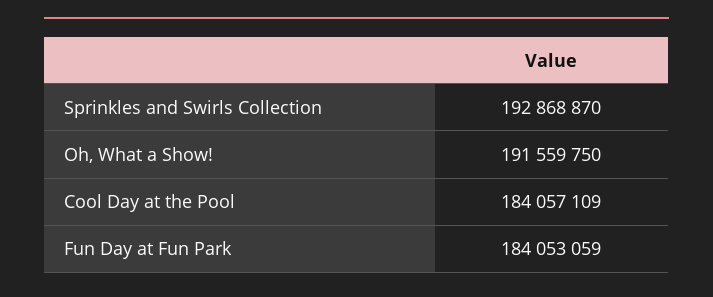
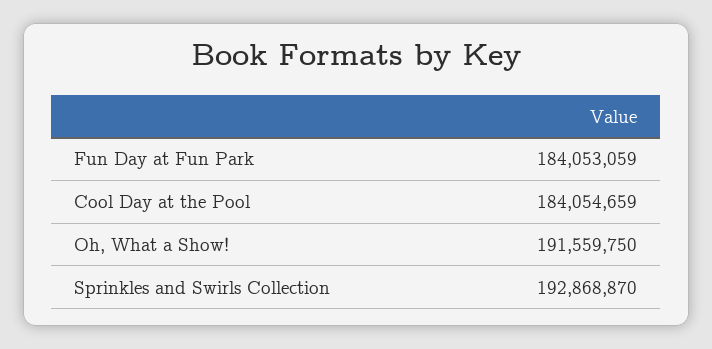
  {
    "Sprinkles and Swirls Collection": 192868870,
    "Oh, What a Show!": 191559750,
-   "Cool Day at the Pool": 184057109,
+   "Cool Day at the Pool": 184054659,
    "Fun Day at Fun Park": 184053059
  }

